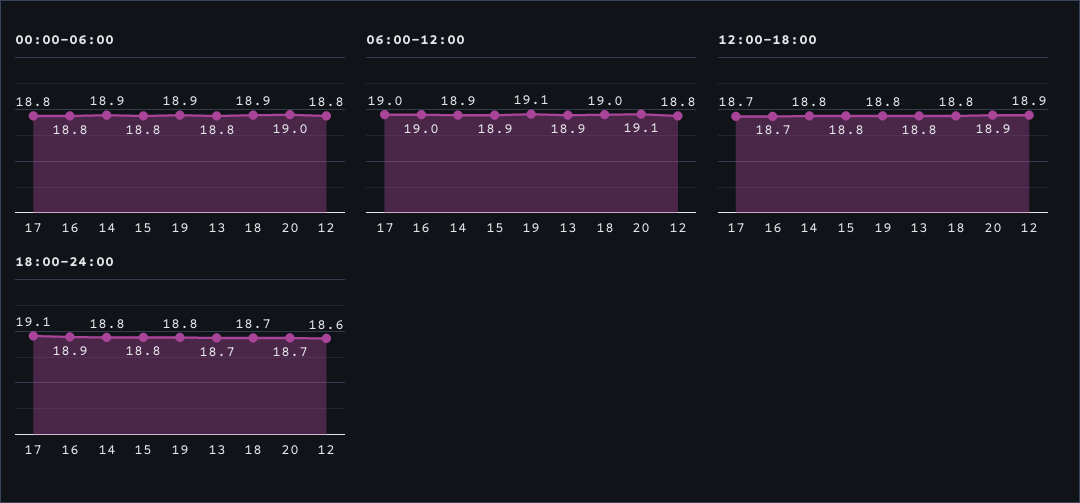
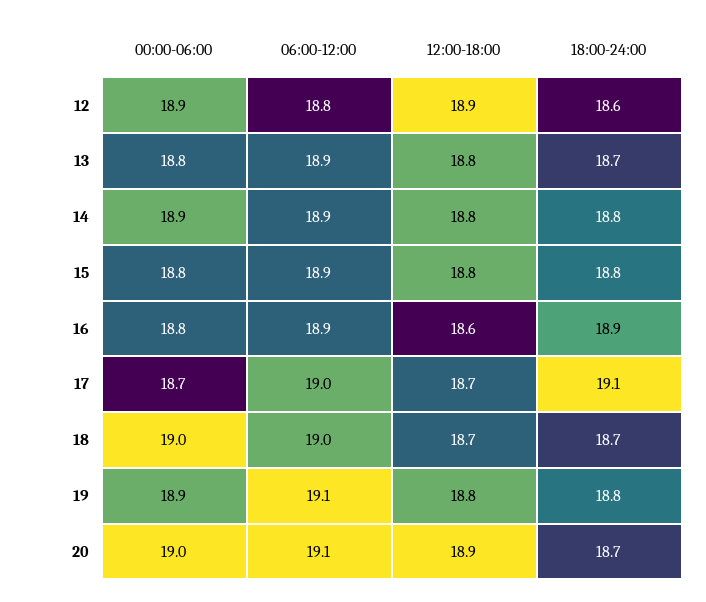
  {
    "00:00-06:00": {
-     "17": 18.8,
+     "17": 18.7,
      "16": 18.8,
      "14": 18.9,
      "15": 18.8,
      "19": 18.9,
      "13": 18.8,
-     "18": 18.9,
+     "18": 19,
      "20": 19,
-     "12": 18.8
+     "12": 18.9
    },
    "06:00-12:00": {
      "17": 19,
-     "16": 19,
+     "16": 18.9,
      "14": 18.9,
      "15": 18.9,
      "19": 19.1,
      "13": 18.9,
      "18": 19,
      "20": 19.1,
      "12": 18.8
    },
    "12:00-18:00": {
      "17": 18.7,
-     "16": 18.7,
+     "16": 18.6,
      "14": 18.8,
      "15": 18.8,
      "19": 18.8,
      "13": 18.8,
-     "18": 18.8,
+     "18": 18.7,
      "20": 18.9,
      "12": 18.9
    },
    "18:00-24:00": {
      "17": 19.1,
      "16": 18.9,
      "14": 18.8,
      "15": 18.8,
      "19": 18.8,
      "13": 18.7,
      "18": 18.7,
      "20": 18.7,
      "12": 18.6
    }
  }

